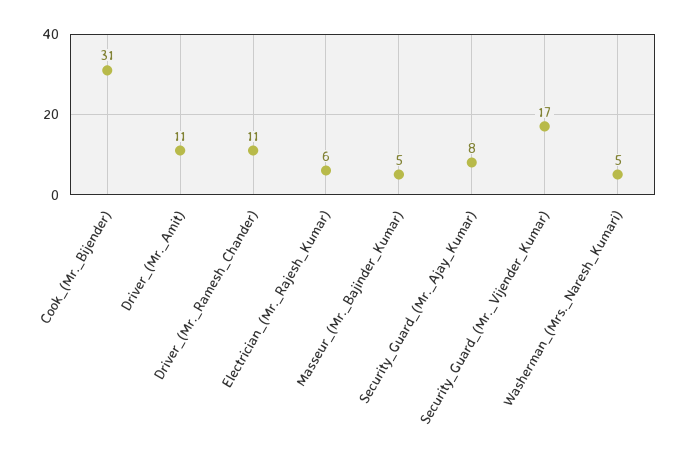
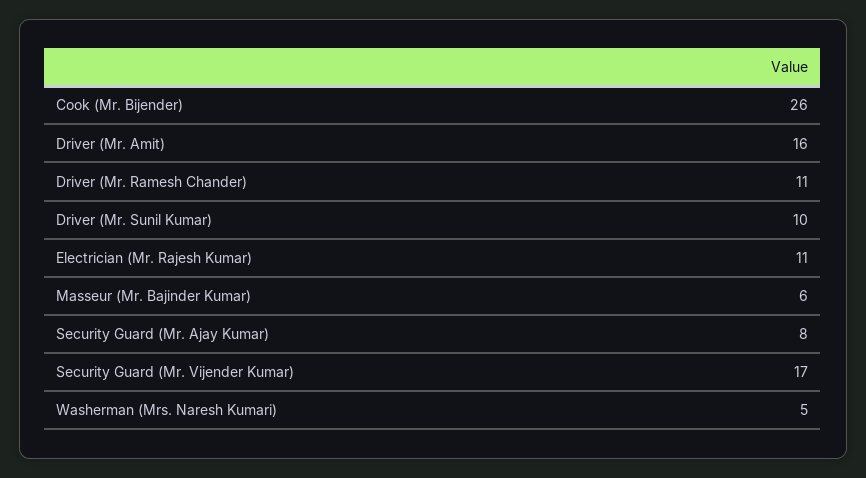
  {
-   "Cook_(Mr._Bijender)": 31,
+   "Cook_(Mr._Bijender)": 26,
-   "Driver_(Mr._Amit)": 11,
+   "Driver_(Mr._Amit)": 16,
    "Driver_(Mr._Ramesh_Chander)": 11,
-   "Electrician_(Mr._Rajesh_Kumar)": 6,
+   "Electrician_(Mr._Rajesh_Kumar)": 11,
-   "Masseur_(Mr._Bajinder_Kumar)": 5,
+   "Masseur_(Mr._Bajinder_Kumar)": 6,
    "Security_Guard_(Mr._Ajay_Kumar)": 8,
    "Security_Guard_(Mr._Vijender_Kumar)": 17,
-   "Washerman_(Mrs._Naresh_Kumari)": 5
+   "Washerman_(Mrs._Naresh_Kumari)": 5,
+   "Driver (Mr. Sunil Kumar)": 10
  }

